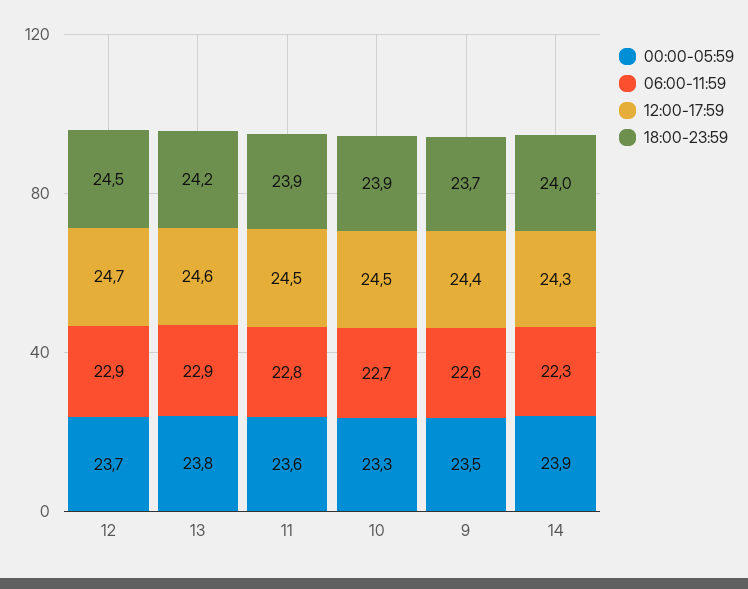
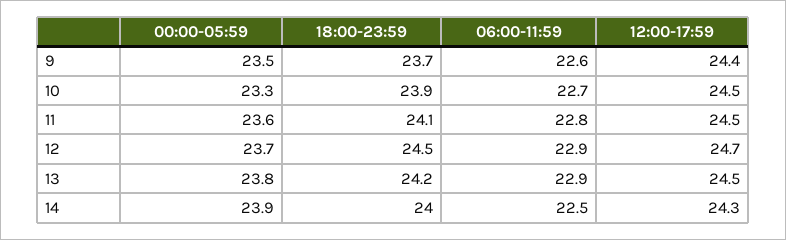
  {
    "00:00-05:59": {
      "12": 23.7,
      "13": 23.8,
      "11": 23.6,
      "10": 23.3,
      "9": 23.5,
      "14": 23.9
    },
    "06:00-11:59": {
      "12": 22.9,
      "13": 22.9,
      "11": 22.8,
      "10": 22.7,
      "9": 22.6,
-     "14": 22.3
+     "14": 22.5
    },
    "12:00-17:59": {
      "12": 24.7,
-     "13": 24.6,
+     "13": 24.5,
      "11": 24.5,
      "10": 24.5,
      "9": 24.4,
      "14": 24.3
    },
    "18:00-23:59": {
      "12": 24.5,
      "13": 24.2,
-     "11": 23.9,
+     "11": 24.1,
      "10": 23.9,
      "9": 23.7,
      "14": 24
    }
  }

